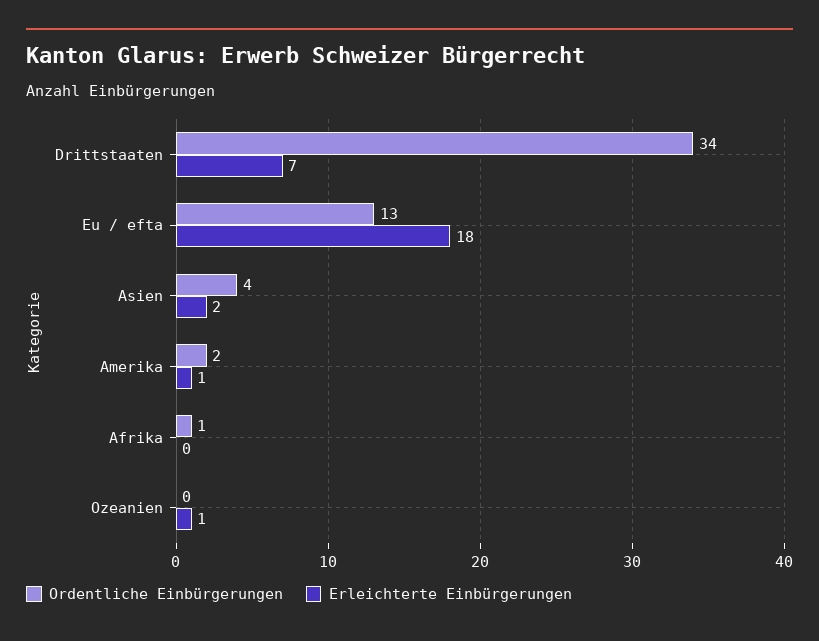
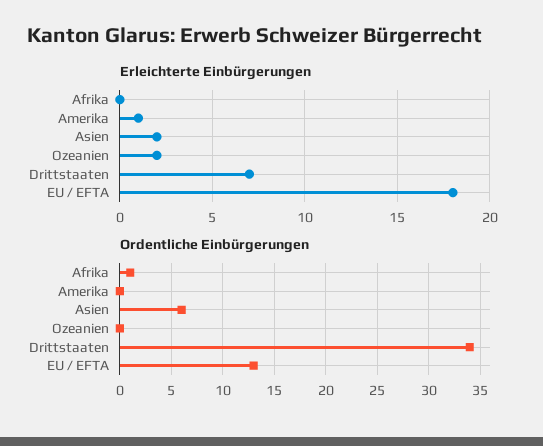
  {
    "Ordentliche Einbürgerungen": {
      "Drittstaaten": 34,
      "Eu / efta": 13,
-     "Asien": 4,
+     "Asien": 6,
-     "Amerika": 2,
+     "Amerika": 0,
      "Afrika": 1,
      "Ozeanien": 0
    },
    "Erleichterte Einbürgerungen": {
      "Drittstaaten": 7,
      "Eu / efta": 18,
      "Asien": 2,
      "Amerika": 1,
      "Afrika": 0,
-     "Ozeanien": 1
+     "Ozeanien": 2
    }
  }

